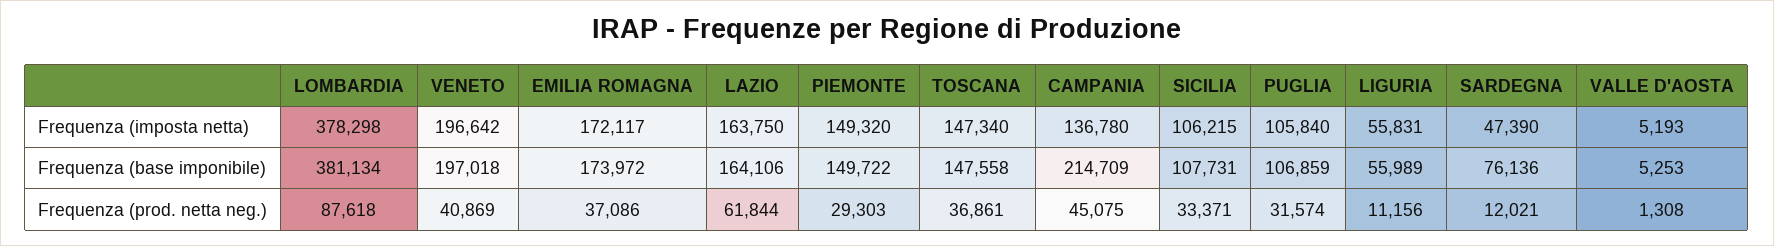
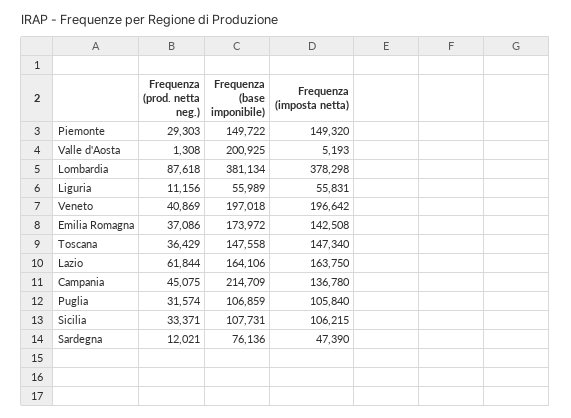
  {
    "LOMBARDIA": {
      "Frequenza (imposta netta)": 378298,
      "Frequenza (base imponibile)": 381134,
      "Frequenza (prod. netta neg.)": 87618
    },
    "VENETO": {
      "Frequenza (imposta netta)": 196642,
      "Frequenza (base imponibile)": 197018,
      "Frequenza (prod. netta neg.)": 40869
    },
    "EMILIA ROMAGNA": {
-     "Frequenza (imposta netta)": 172117,
+     "Frequenza (imposta netta)": 142508,
      "Frequenza (base imponibile)": 173972,
      "Frequenza (prod. netta neg.)": 37086
    },
    "LAZIO": {
      "Frequenza (imposta netta)": 163750,
      "Frequenza (base imponibile)": 164106,
      "Frequenza (prod. netta neg.)": 61844
    },
    "PIEMONTE": {
      "Frequenza (imposta netta)": 149320,
      "Frequenza (base imponibile)": 149722,
      "Frequenza (prod. netta neg.)": 29303
    },
    "TOSCANA": {
      "Frequenza (imposta netta)": 147340,
      "Frequenza (base imponibile)": 147558,
-     "Frequenza (prod. netta neg.)": 36861
+     "Frequenza (prod. netta neg.)": 36429
    },
    "CAMPANIA": {
      "Frequenza (imposta netta)": 136780,
      "Frequenza (base imponibile)": 214709,
      "Frequenza (prod. netta neg.)": 45075
    },
    "SICILIA": {
      "Frequenza (imposta netta)": 106215,
      "Frequenza (base imponibile)": 107731,
      "Frequenza (prod. netta neg.)": 33371
    },
    "PUGLIA": {
      "Frequenza (imposta netta)": 105840,
      "Frequenza (base imponibile)": 106859,
      "Frequenza (prod. netta neg.)": 31574
    },
    "LIGURIA": {
      "Frequenza (imposta netta)": 55831,
      "Frequenza (base imponibile)": 55989,
      "Frequenza (prod. netta neg.)": 11156
    },
    "SARDEGNA": {
      "Frequenza (imposta netta)": 47390,
      "Frequenza (base imponibile)": 76136,
      "Frequenza (prod. netta neg.)": 12021
    },
    "VALLE D'AOSTA": {
      "Frequenza (imposta netta)": 5193,
-     "Frequenza (base imponibile)": 5253,
+     "Frequenza (base imponibile)": 200925,
      "Frequenza (prod. netta neg.)": 1308
    }
  }

